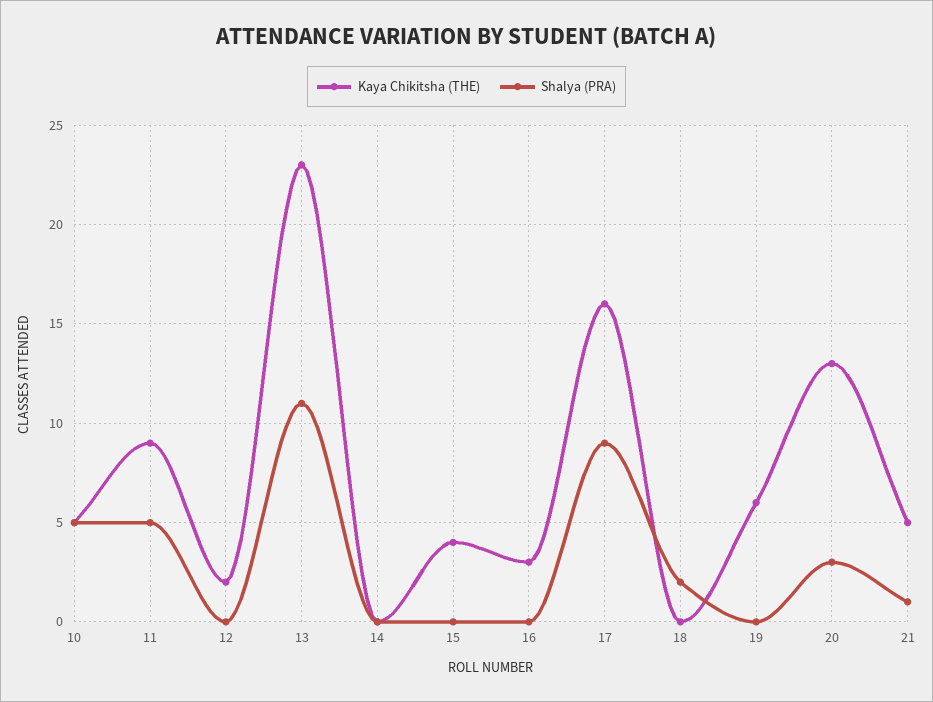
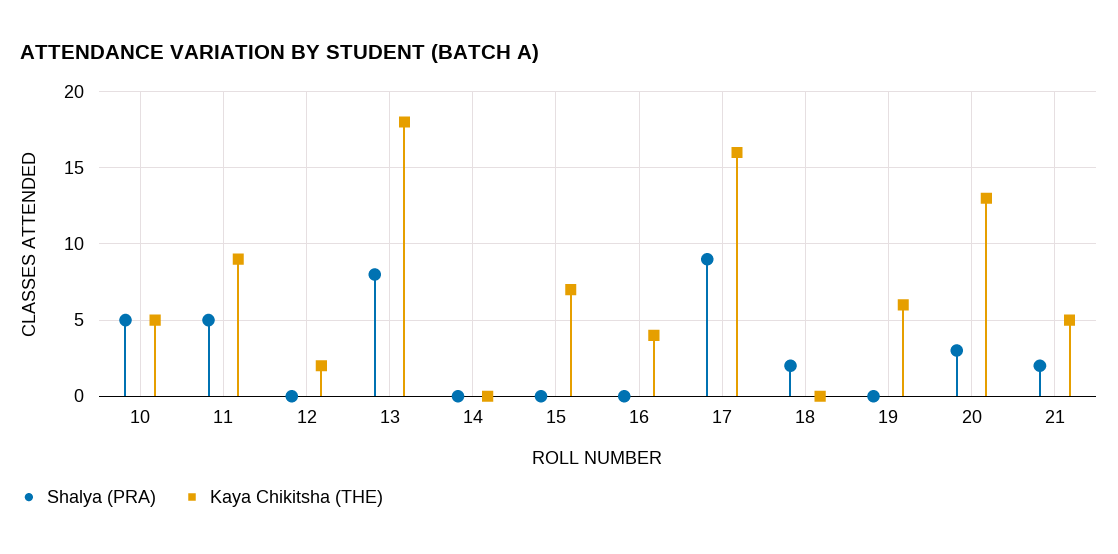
  {
    "Kaya Chikitsha (THE)": {
      "10": 5,
      "11": 9,
      "12": 2,
-     "13": 23,
+     "13": 18,
      "14": 0,
-     "15": 4,
+     "15": 7,
-     "16": 3,
+     "16": 4,
      "17": 16,
      "18": 0,
      "19": 6,
      "20": 13,
      "21": 5
    },
    "Shalya (PRA)": {
      "10": 5,
      "11": 5,
      "12": 0,
-     "13": 11,
+     "13": 8,
      "14": 0,
      "15": 0,
      "16": 0,
      "17": 9,
      "18": 2,
      "19": 0,
      "20": 3,
-     "21": 1
+     "21": 2
    }
  }

